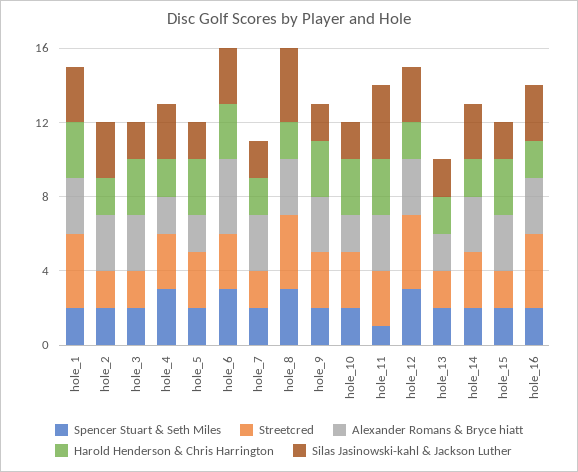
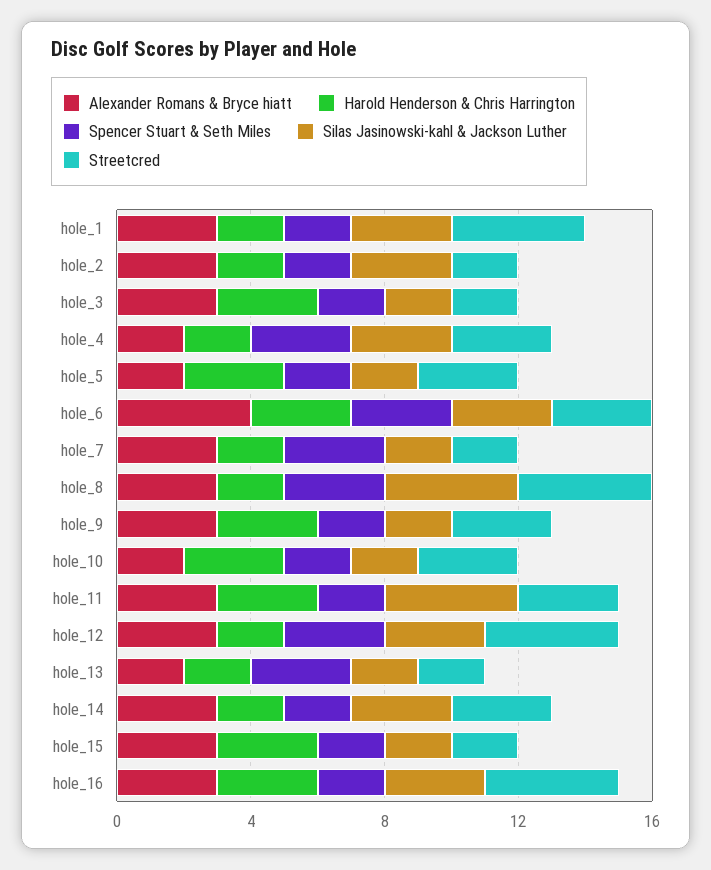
  {
    "Spencer Stuart & Seth Miles": {
      "hole_1": 2,
      "hole_2": 2,
      "hole_3": 2,
      "hole_4": 3,
      "hole_5": 2,
      "hole_6": 3,
-     "hole_7": 2,
+     "hole_7": 3,
      "hole_8": 3,
      "hole_9": 2,
      "hole_10": 2,
-     "hole_11": 1,
+     "hole_11": 2,
      "hole_12": 3,
-     "hole_13": 2,
+     "hole_13": 3,
      "hole_14": 2,
      "hole_15": 2,
      "hole_16": 2
    },
    "Streetcred": {
      "hole_1": 4,
      "hole_2": 2,
      "hole_3": 2,
      "hole_4": 3,
      "hole_5": 3,
      "hole_6": 3,
      "hole_7": 2,
      "hole_8": 4,
      "hole_9": 3,
      "hole_10": 3,
      "hole_11": 3,
      "hole_12": 4,
      "hole_13": 2,
      "hole_14": 3,
      "hole_15": 2,
      "hole_16": 4
    },
    "Alexander Romans & Bryce hiatt": {
      "hole_1": 3,
      "hole_2": 3,
      "hole_3": 3,
      "hole_4": 2,
      "hole_5": 2,
      "hole_6": 4,
      "hole_7": 3,
      "hole_8": 3,
      "hole_9": 3,
      "hole_10": 2,
      "hole_11": 3,
      "hole_12": 3,
      "hole_13": 2,
      "hole_14": 3,
      "hole_15": 3,
      "hole_16": 3
    },
    "Harold Henderson & Chris Harrington": {
-     "hole_1": 3,
+     "hole_1": 2,
      "hole_2": 2,
      "hole_3": 3,
      "hole_4": 2,
      "hole_5": 3,
      "hole_6": 3,
      "hole_7": 2,
      "hole_8": 2,
      "hole_9": 3,
      "hole_10": 3,
      "hole_11": 3,
      "hole_12": 2,
      "hole_13": 2,
      "hole_14": 2,
      "hole_15": 3,
-     "hole_16": 2
+     "hole_16": 3
    },
    "Silas Jasinowski-kahl & Jackson Luther": {
      "hole_1": 3,
      "hole_2": 3,
      "hole_3": 2,
      "hole_4": 3,
      "hole_5": 2,
      "hole_6": 3,
      "hole_7": 2,
      "hole_8": 4,
      "hole_9": 2,
      "hole_10": 2,
      "hole_11": 4,
      "hole_12": 3,
      "hole_13": 2,
      "hole_14": 3,
      "hole_15": 2,
      "hole_16": 3
    }
  }

